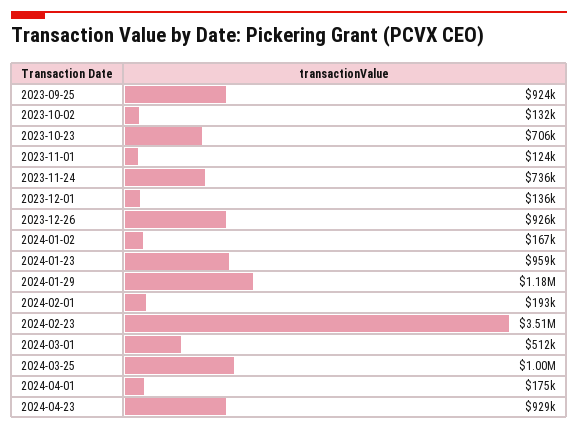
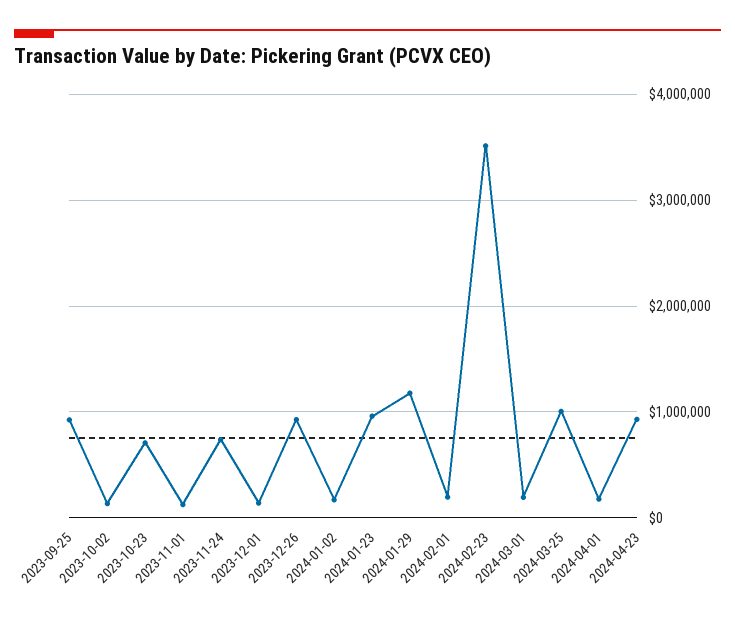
  {
    "2023-09-25": 924000,
    "2023-10-02": 132000,
    "2023-10-23": 706000,
    "2023-11-01": 124000,
    "2023-11-24": 736000,
    "2023-12-01": 136000,
    "2023-12-26": 926000,
    "2024-01-02": 167000,
    "2024-01-23": 959000,
    "2024-01-29": 1180000,
    "2024-02-01": 193000,
    "2024-02-23": 3510000,
-   "2024-03-01": 512000,
+   "2024-03-01": 200000,
    "2024-03-25": 1000000,
    "2024-04-01": 175000,
    "2024-04-23": 929000
  }

